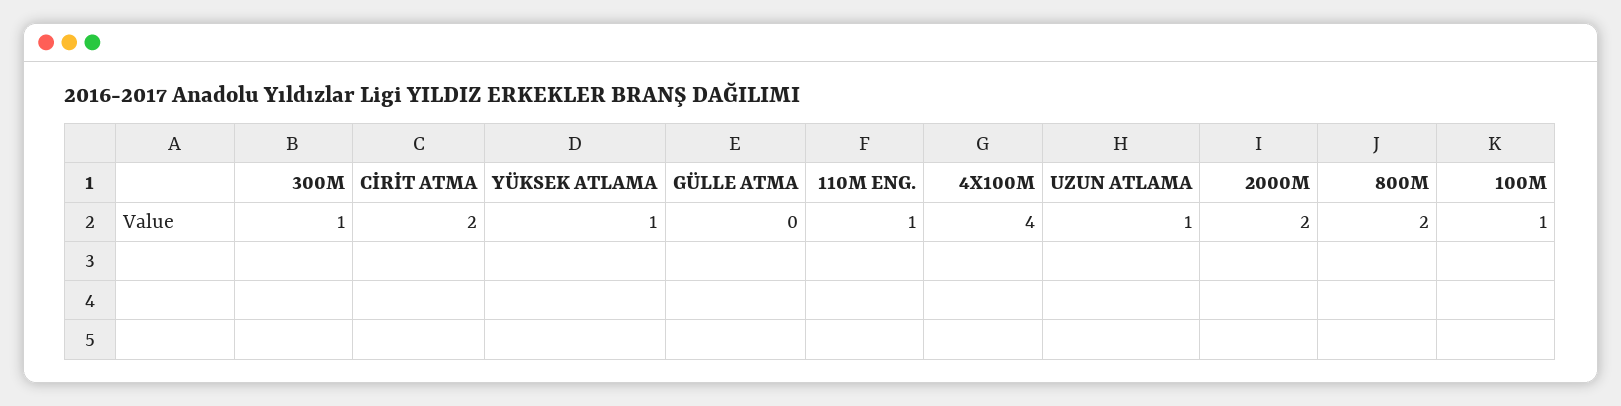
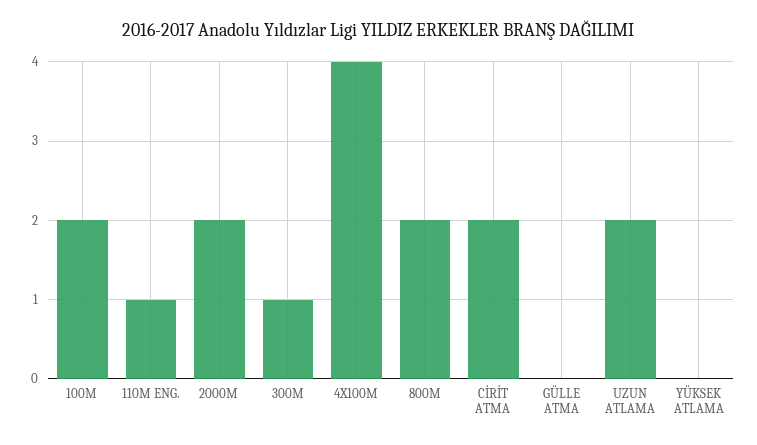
  {
    "300M": 1,
    "CİRİT ATMA": 2,
-   "YÜKSEK ATLAMA": 1,
+   "YÜKSEK ATLAMA": 0,
    "GÜLLE ATMA": 0,
    "110M ENG.": 1,
    "4X100M": 4,
-   "UZUN ATLAMA": 1,
+   "UZUN ATLAMA": 2,
    "2000M": 2,
    "800M": 2,
-   "100M": 1
+   "100M": 2
  }

